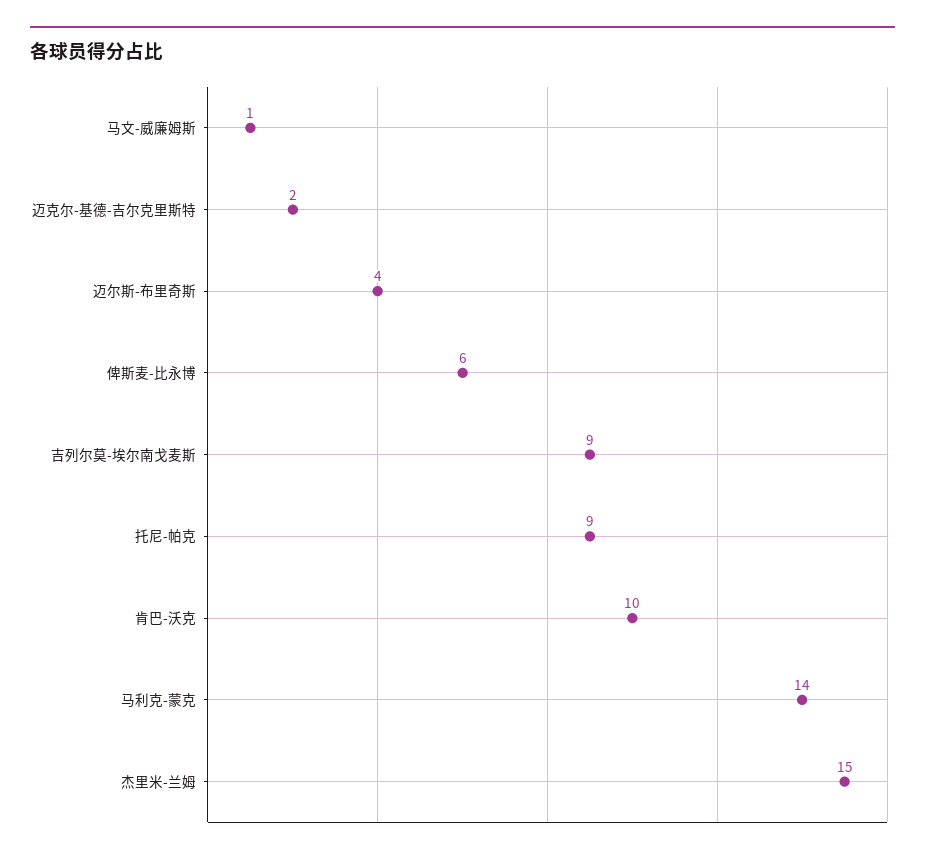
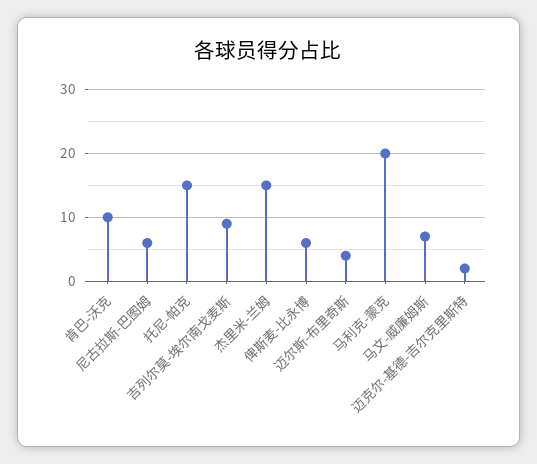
  {
-   "马文-威廉姆斯": 1,
+   "马文-威廉姆斯": 7,
    "迈克尔-基德-吉尔克里斯特": 2,
    "迈尔斯-布里奇斯": 4,
    "俾斯麦-比永博": 6,
    "吉列尔莫-埃尔南戈麦斯": 9,
-   "托尼-帕克": 9,
+   "托尼-帕克": 15,
    "肯巴-沃克": 10,
-   "马利克-蒙克": 14,
+   "马利克-蒙克": 20,
-   "杰里米-兰姆": 15
+   "杰里米-兰姆": 15,
+   "尼古拉斯-巴图姆": 6
  }

